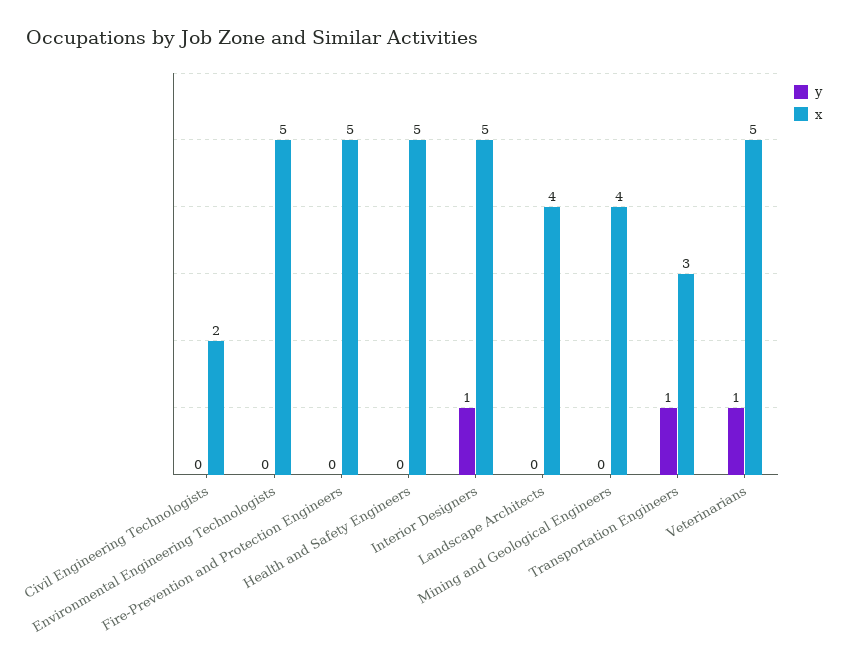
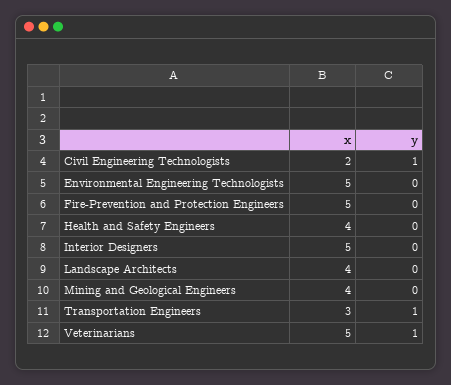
  {
    "y": {
-     "Civil Engineering Technologists": 0,
+     "Civil Engineering Technologists": 1,
      "Environmental Engineering Technologists": 0,
      "Fire-Prevention and Protection Engineers": 0,
      "Health and Safety Engineers": 0,
-     "Interior Designers": 1,
+     "Interior Designers": 0,
      "Landscape Architects": 0,
      "Mining and Geological Engineers": 0,
      "Transportation Engineers": 1,
      "Veterinarians": 1
    },
    "x": {
      "Civil Engineering Technologists": 2,
      "Environmental Engineering Technologists": 5,
      "Fire-Prevention and Protection Engineers": 5,
-     "Health and Safety Engineers": 5,
+     "Health and Safety Engineers": 4,
      "Interior Designers": 5,
      "Landscape Architects": 4,
      "Mining and Geological Engineers": 4,
      "Transportation Engineers": 3,
      "Veterinarians": 5
    }
  }

